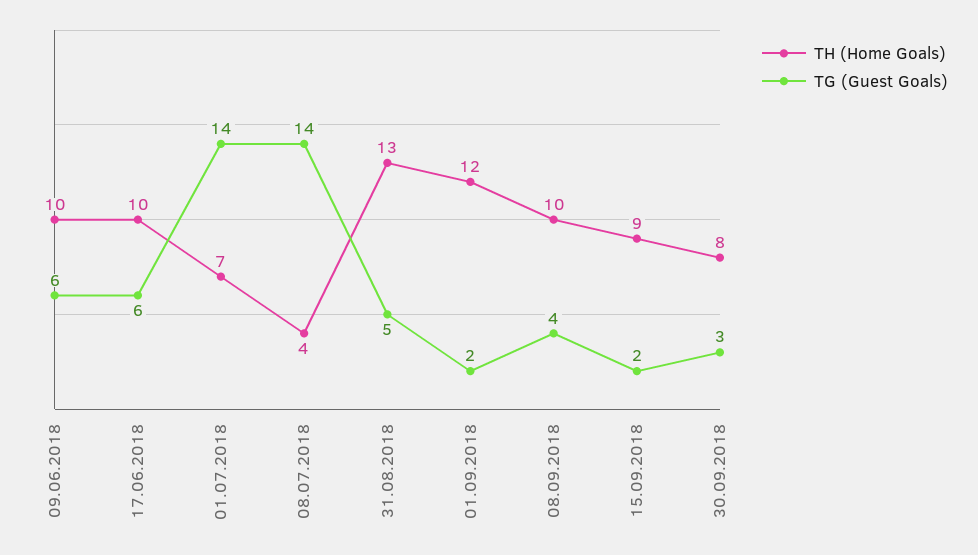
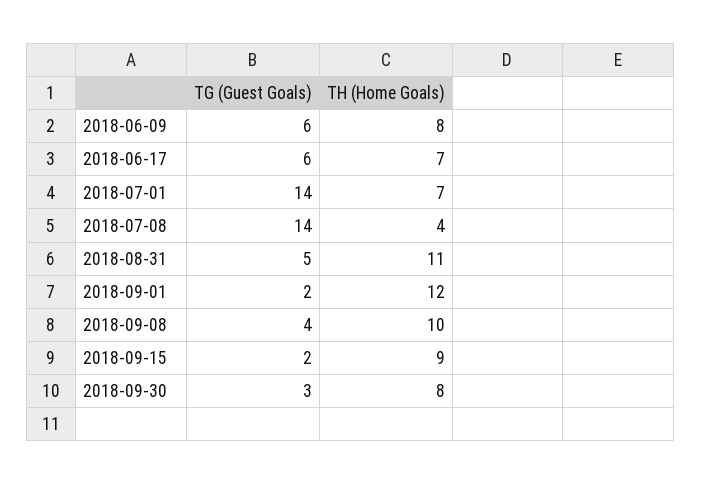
  {
    "TH (Home Goals)": {
-     "09.06.2018": 10,
+     "09.06.2018": 8,
-     "17.06.2018": 10,
+     "17.06.2018": 7,
      "01.07.2018": 7,
      "08.07.2018": 4,
-     "31.08.2018": 13,
+     "31.08.2018": 11,
      "01.09.2018": 12,
      "08.09.2018": 10,
      "15.09.2018": 9,
      "30.09.2018": 8
    },
    "TG (Guest Goals)": {
      "09.06.2018": 6,
      "17.06.2018": 6,
      "01.07.2018": 14,
      "08.07.2018": 14,
      "31.08.2018": 5,
      "01.09.2018": 2,
      "08.09.2018": 4,
      "15.09.2018": 2,
      "30.09.2018": 3
    }
  }

